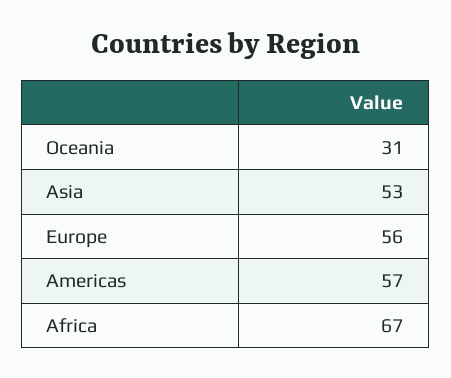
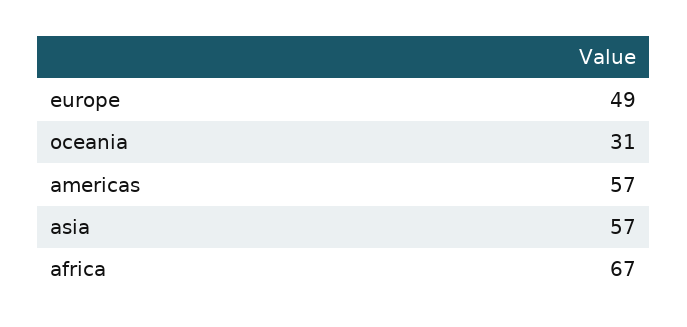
  {
    "Oceania": 31,
-   "Asia": 53,
+   "Asia": 57,
-   "Europe": 56,
+   "Europe": 49,
    "Americas": 57,
    "Africa": 67
  }

